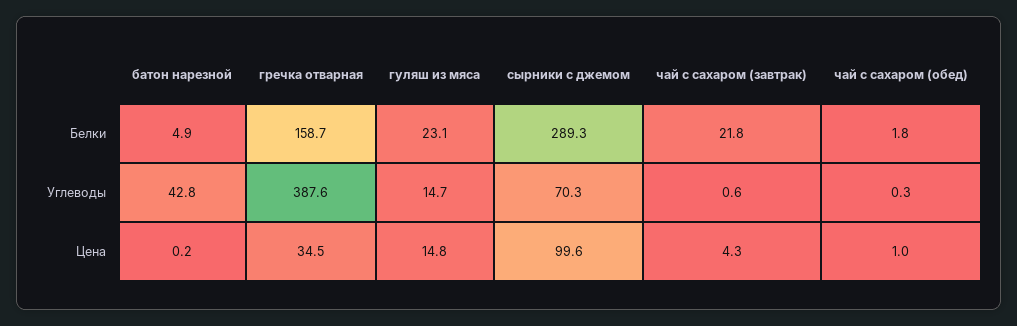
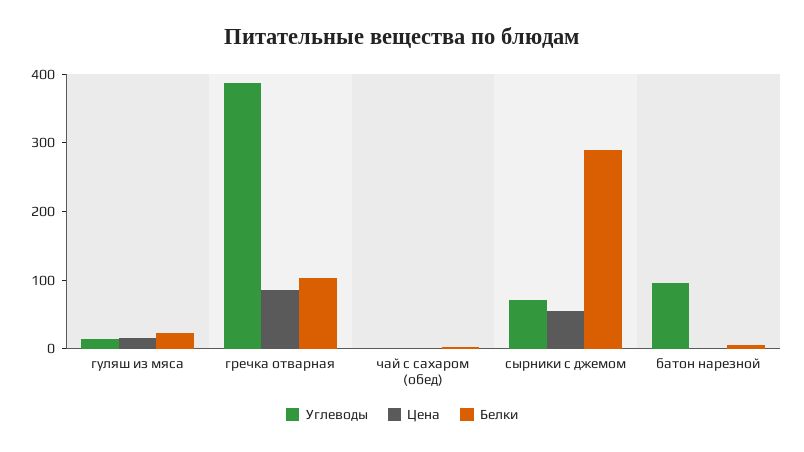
  {
    "Белки": {
      "батон нарезной": 4.9,
-     "гречка отварная": 158.7,
+     "гречка отварная": 100,
      "гуляш из мяса": 23.1,
      "сырники с джемом": 289.3,
-     "чай с сахаром (завтрак)": 21.8,
      "чай с сахаром (обед)": 1.8
    },
    "Углеводы": {
-     "батон нарезной": 42.8,
+     "батон нарезной": 100,
      "гречка отварная": 387.6,
      "гуляш из мяса": 14.7,
      "сырники с джемом": 70.3,
-     "чай с сахаром (завтрак)": 0.6,
      "чай с сахаром (обед)": 0.3
    },
    "Цена": {
      "батон нарезной": 0.2,
-     "гречка отварная": 34.5,
+     "гречка отварная": 80,
      "гуляш из мяса": 14.8,
-     "сырники с джемом": 99.6,
+     "сырники с джемом": 60,
-     "чай с сахаром (завтрак)": 4.3,
      "чай с сахаром (обед)": 1
    }
  }

